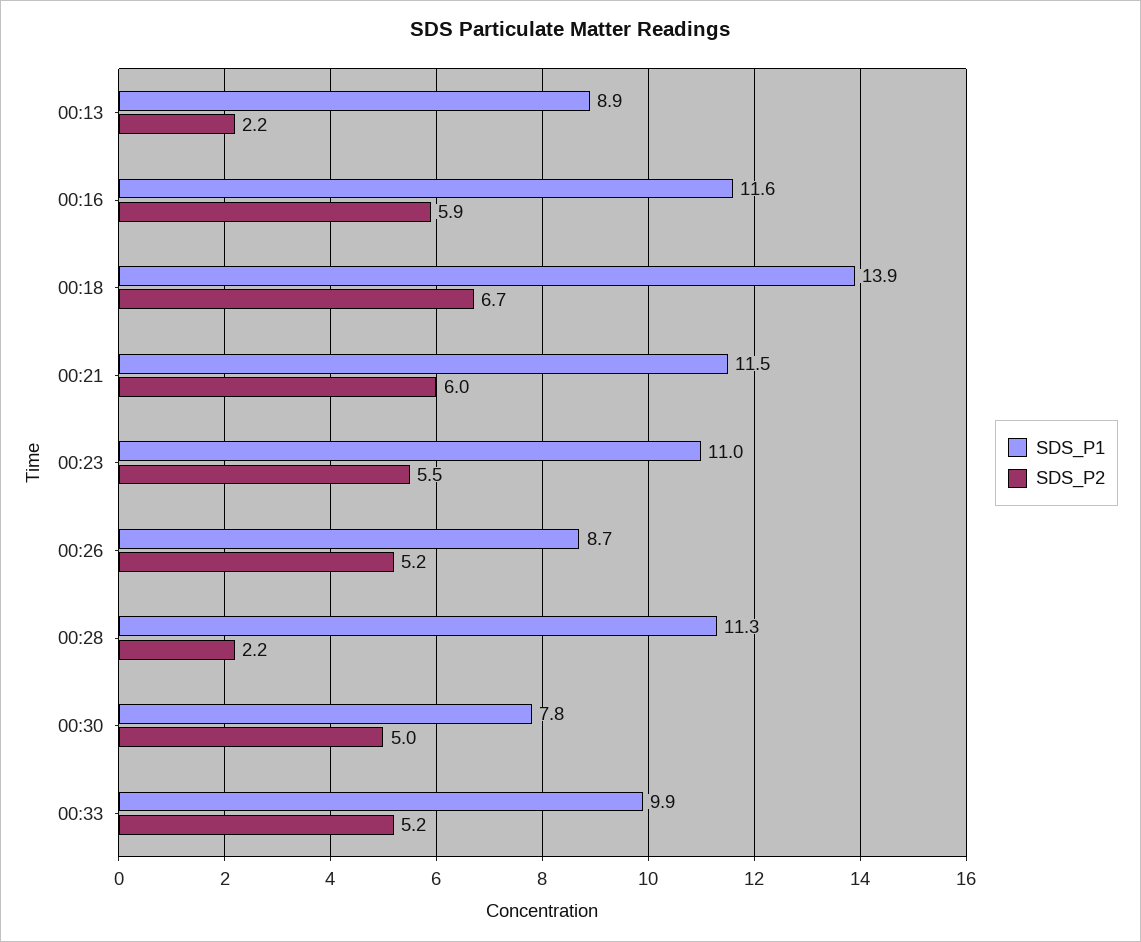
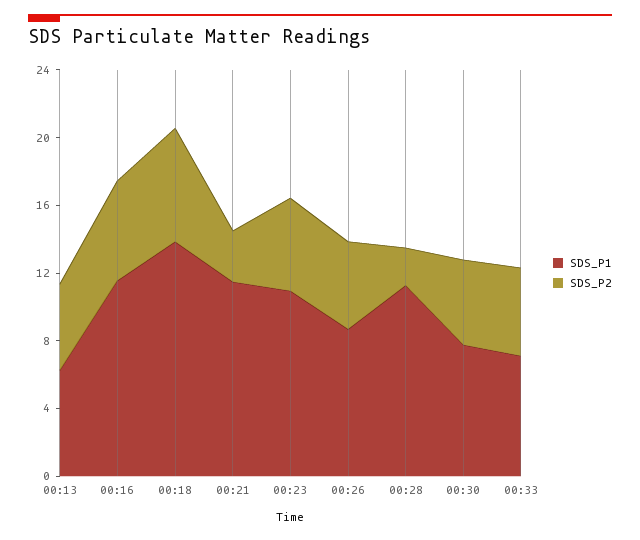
  {
    "SDS_P1": {
-     "00:13": 8.9,
+     "00:13": 6,
      "00:16": 11.6,
      "00:18": 13.9,
      "00:21": 11.5,
      "00:23": 11,
      "00:26": 8.7,
      "00:28": 11.3,
      "00:30": 7.8,
-     "00:33": 9.9
+     "00:33": 7
    },
    "SDS_P2": {
-     "00:13": 2.2,
+     "00:13": 5,
      "00:16": 5.9,
      "00:18": 6.7,
-     "00:21": 6,
+     "00:21": 3,
      "00:23": 5.5,
      "00:26": 5.2,
      "00:28": 2.2,
      "00:30": 5,
      "00:33": 5.2
    }
  }

